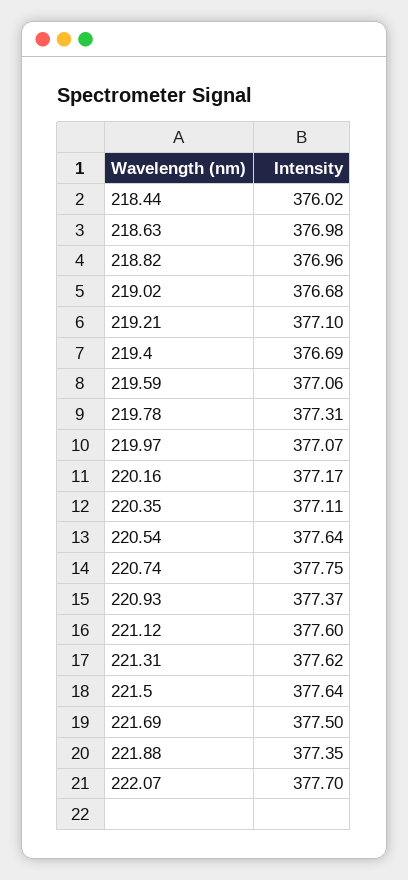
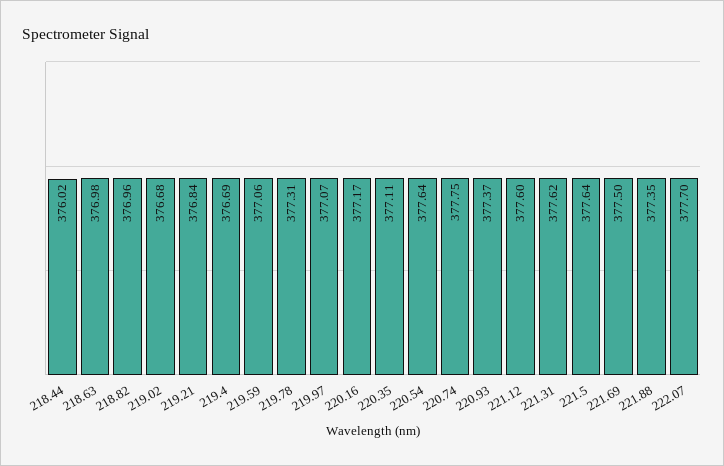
  {
    "218.44": 376.02,
    "218.63": 376.98,
    "218.82": 376.96,
    "219.02": 376.68,
-   "219.21": 377.1,
+   "219.21": 376.84,
    "219.4": 376.69,
    "219.59": 377.06,
    "219.78": 377.31,
    "219.97": 377.07,
    "220.16": 377.17,
    "220.35": 377.11,
    "220.54": 377.64,
    "220.74": 377.75,
    "220.93": 377.37,
    "221.12": 377.6,
    "221.31": 377.62,
    "221.5": 377.64,
    "221.69": 377.5,
    "221.88": 377.35,
    "222.07": 377.7
  }

